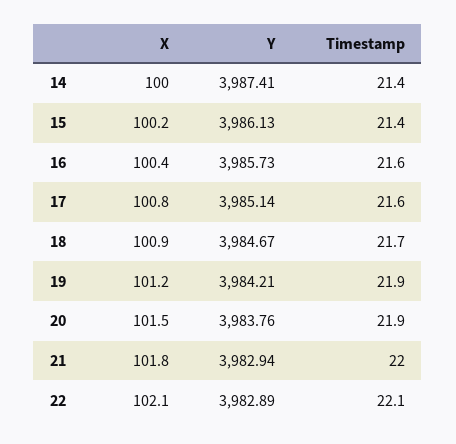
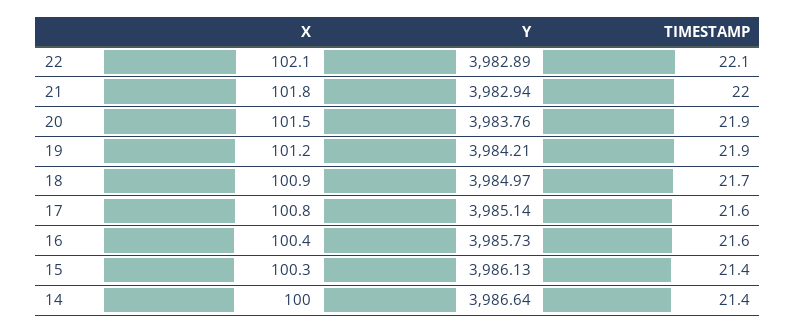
  {
    "X": {
      "14": 100,
-     "15": 100.2,
+     "15": 100.3,
      "16": 100.4,
      "17": 100.8,
      "18": 100.9,
      "19": 101.2,
      "20": 101.5,
      "21": 101.8,
      "22": 102.1
    },
    "Y": {
-     "14": 3987.41,
+     "14": 3986.64,
      "15": 3986.13,
      "16": 3985.73,
      "17": 3985.14,
-     "18": 3984.67,
+     "18": 3984.97,
      "19": 3984.21,
      "20": 3983.76,
      "21": 3982.94,
      "22": 3982.89
    },
    "Timestamp": {
      "14": 21.4,
      "15": 21.4,
      "16": 21.6,
      "17": 21.6,
      "18": 21.7,
      "19": 21.9,
      "20": 21.9,
      "21": 22,
      "22": 22.1
    }
  }

